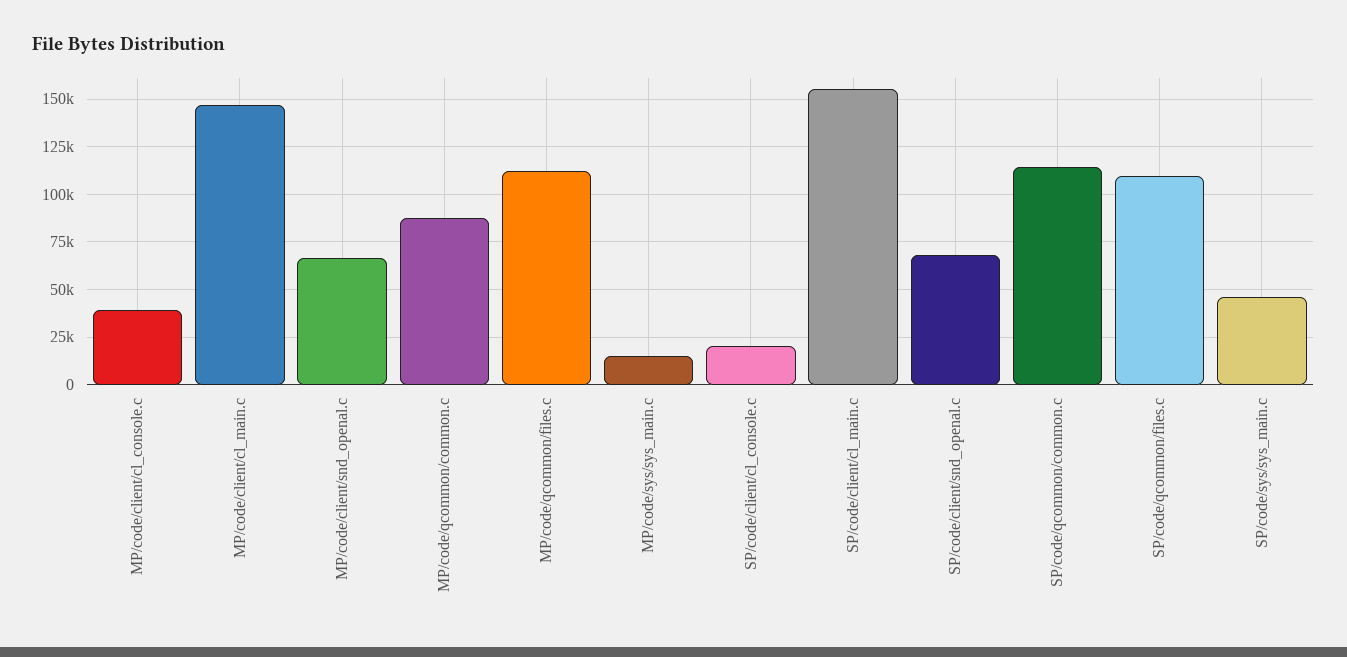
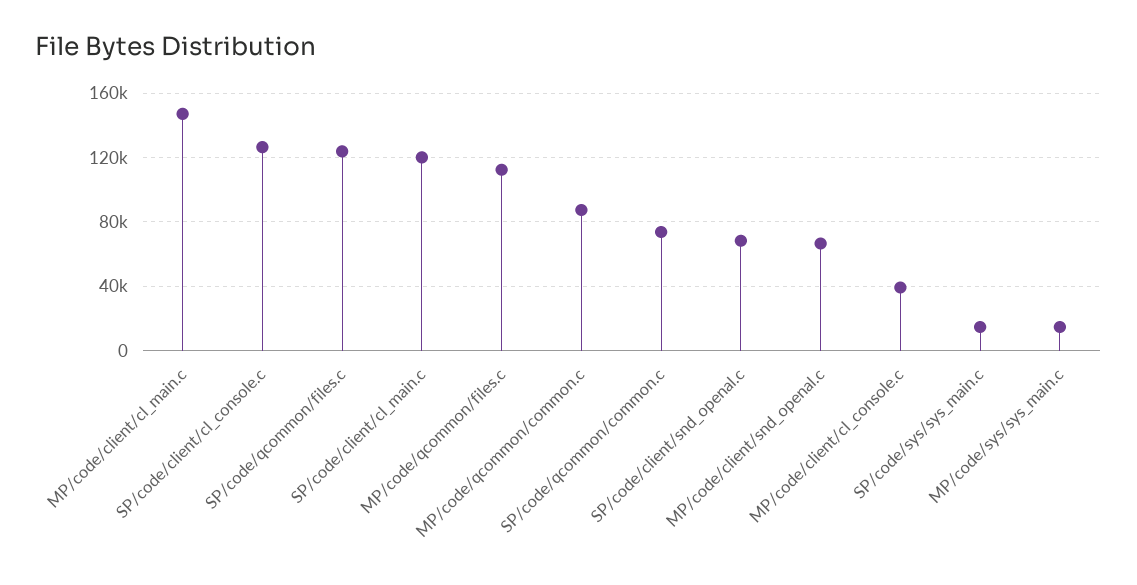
  {
    "MP/code/client/cl_console.c": 40000,
    "MP/code/client/cl_main.c": 145000,
    "MP/code/client/snd_openal.c": 65000,
    "MP/code/qcommon/common.c": 85000,
    "MP/code/qcommon/files.c": 110000,
    "MP/code/sys/sys_main.c": 15000,
-   "SP/code/client/cl_console.c": 20000,
+   "SP/code/client/cl_console.c": 125000,
-   "SP/code/client/cl_main.c": 155000,
+   "SP/code/client/cl_main.c": 120000,
    "SP/code/client/snd_openal.c": 70000,
-   "SP/code/qcommon/common.c": 115000,
+   "SP/code/qcommon/common.c": 75000,
-   "SP/code/qcommon/files.c": 110000,
+   "SP/code/qcommon/files.c": 125000,
-   "SP/code/sys/sys_main.c": 45000
+   "SP/code/sys/sys_main.c": 15000
  }

